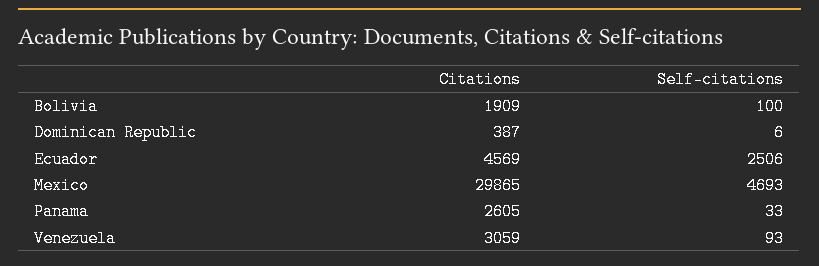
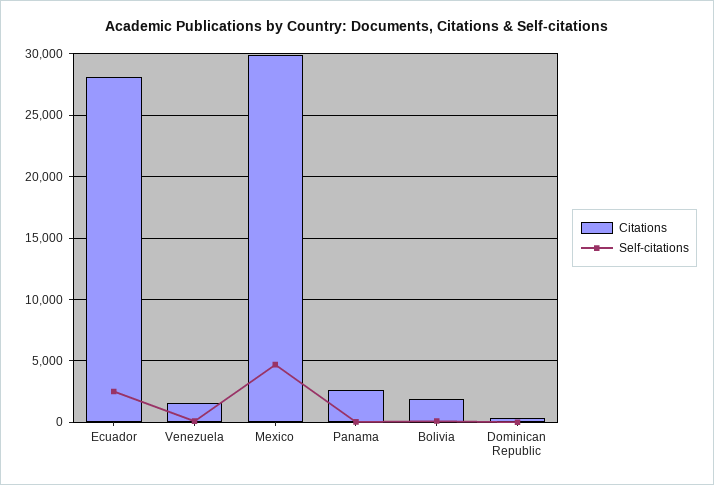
  {
    "Citations": {
      "Bolivia": 1909,
      "Dominican Republic": 387,
-     "Ecuador": 4569,
+     "Ecuador": 28000,
      "Mexico": 29865,
      "Panama": 2605,
-     "Venezuela": 3059
+     "Venezuela": 1500
    },
    "Self-citations": {
      "Bolivia": 100,
      "Dominican Republic": 6,
      "Ecuador": 2506,
      "Mexico": 4693,
      "Panama": 33,
      "Venezuela": 93
    }
  }

